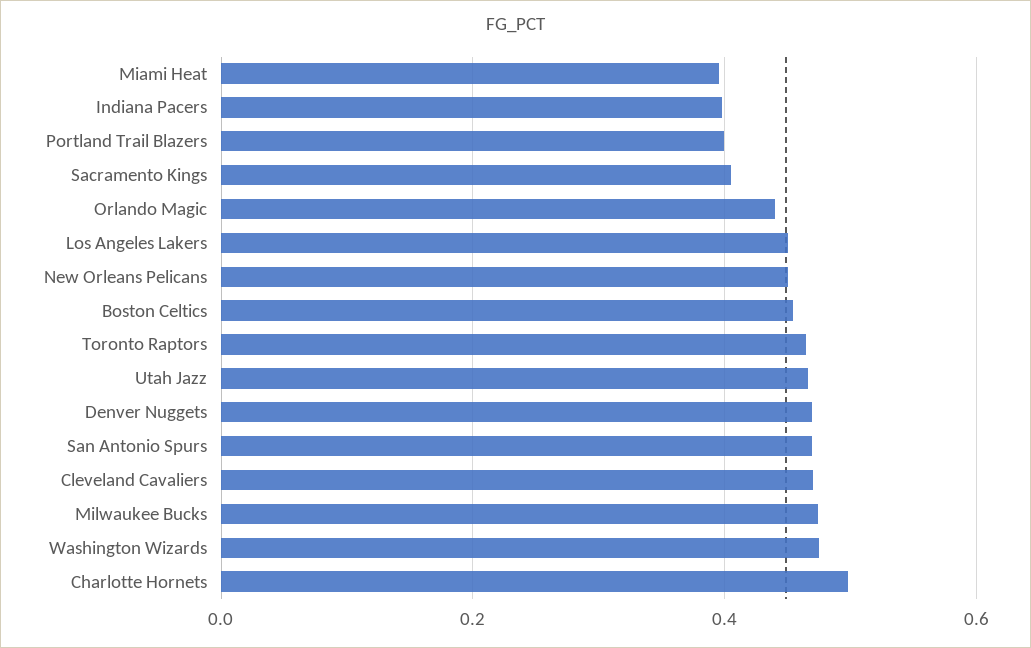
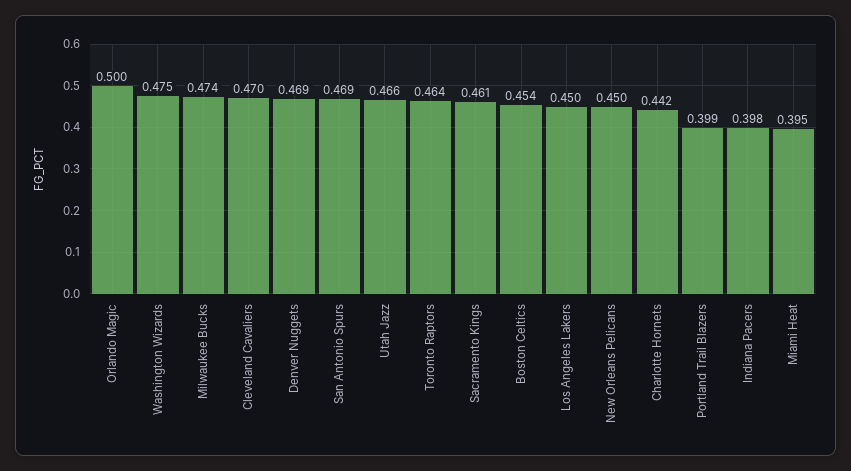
  {
    "Miami Heat": 0.395,
    "Indiana Pacers": 0.398,
    "Portland Trail Blazers": 0.399,
-   "Sacramento Kings": 0.4,
+   "Sacramento Kings": 0.461,
-   "Orlando Magic": 0.44,
+   "Orlando Magic": 0.5,
    "Los Angeles Lakers": 0.45,
    "New Orleans Pelicans": 0.45,
    "Boston Celtics": 0.454,
    "Toronto Raptors": 0.464,
    "Utah Jazz": 0.466,
    "Denver Nuggets": 0.469,
    "San Antonio Spurs": 0.469,
    "Cleveland Cavaliers": 0.47,
    "Milwaukee Bucks": 0.474,
    "Washington Wizards": 0.475,
-   "Charlotte Hornets": 0.5
+   "Charlotte Hornets": 0.442
  }

